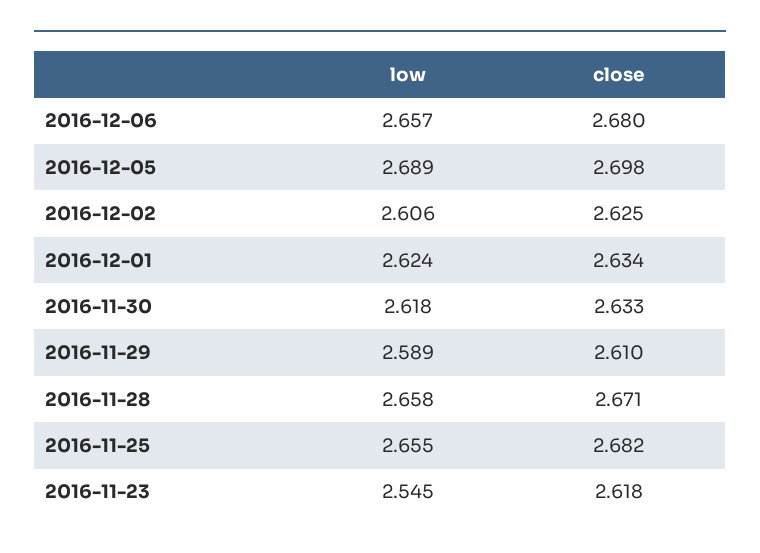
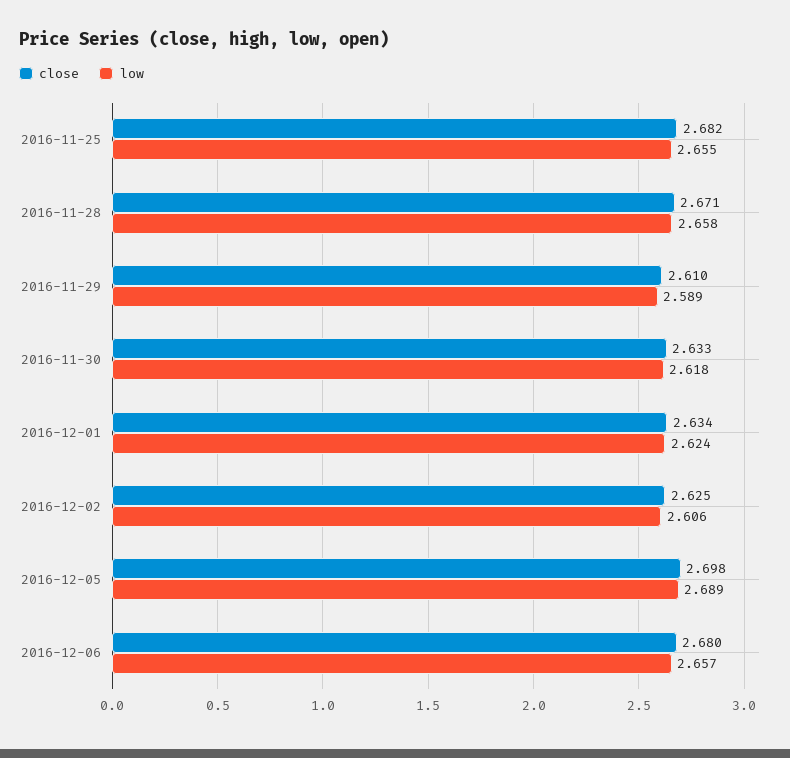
  {
    "low": {
      "2016-12-06": 2.657,
      "2016-12-05": 2.689,
      "2016-12-02": 2.606,
      "2016-12-01": 2.624,
      "2016-11-30": 2.618,
      "2016-11-29": 2.589,
      "2016-11-28": 2.658,
-     "2016-11-25": 2.655,
+     "2016-11-25": 2.655
-     "2016-11-23": 2.545
    },
    "close": {
      "2016-12-06": 2.68,
      "2016-12-05": 2.698,
      "2016-12-02": 2.625,
      "2016-12-01": 2.634,
      "2016-11-30": 2.633,
      "2016-11-29": 2.61,
      "2016-11-28": 2.671,
-     "2016-11-25": 2.682,
+     "2016-11-25": 2.682
-     "2016-11-23": 2.618
    }
  }

